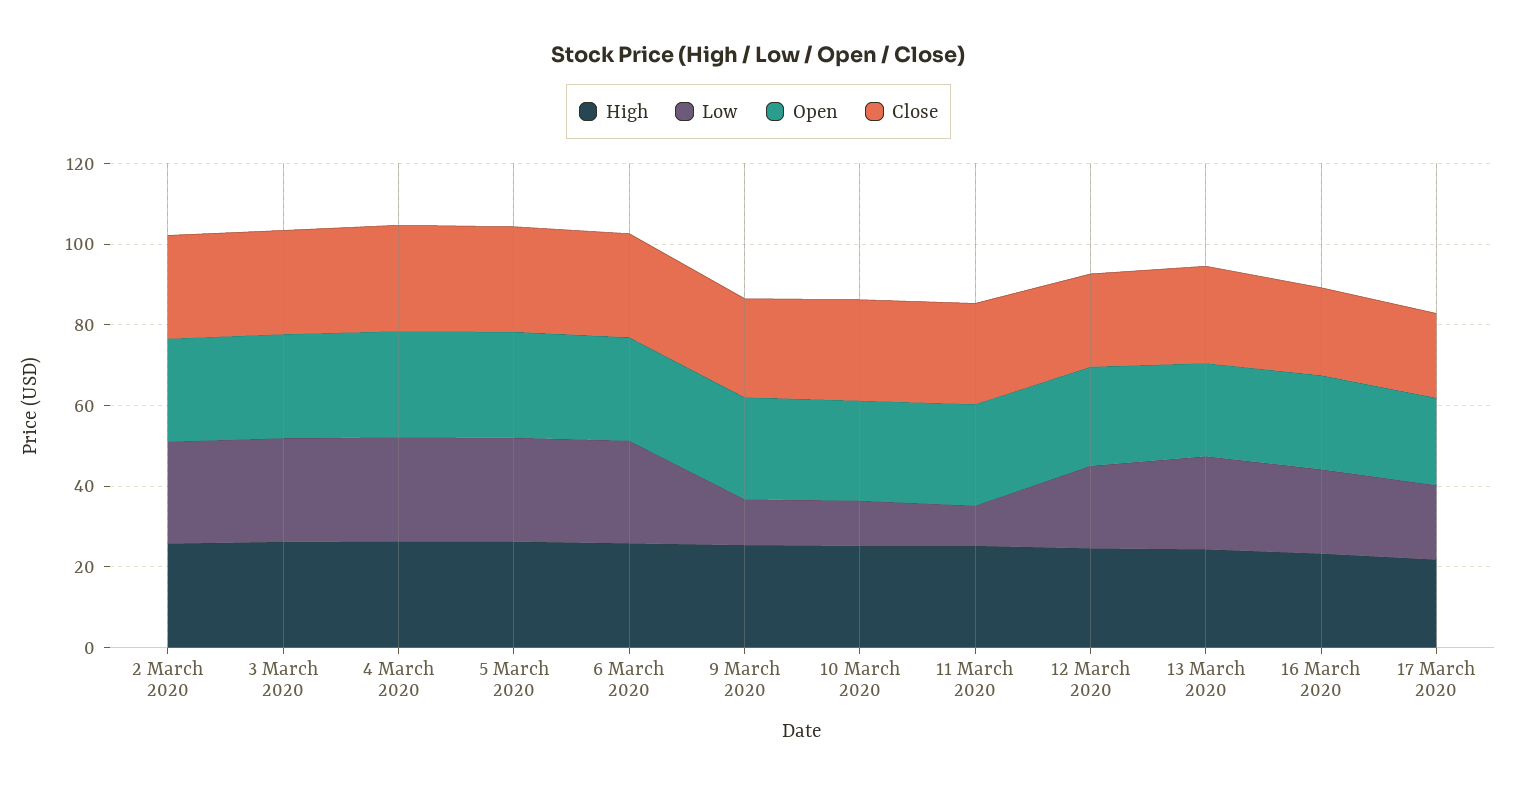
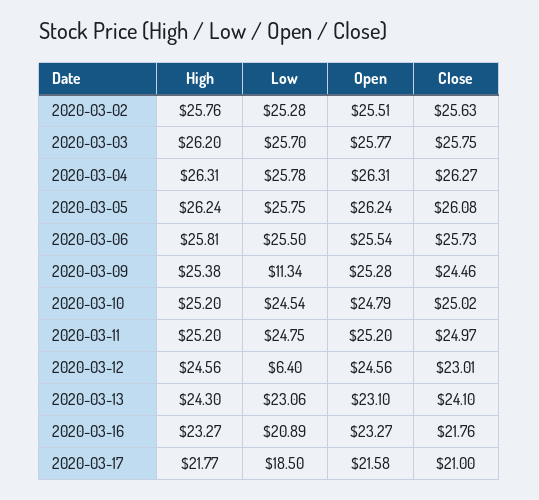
  {
    "High": {
      "2 March 2020": 25.76,
      "3 March 2020": 26.2,
      "4 March 2020": 26.31,
      "5 March 2020": 26.24,
      "6 March 2020": 25.81,
      "9 March 2020": 25.38,
      "10 March 2020": 25.2,
      "11 March 2020": 25.2,
      "12 March 2020": 24.56,
      "13 March 2020": 24.3,
      "16 March 2020": 23.27,
      "17 March 2020": 21.77
    },
    "Low": {
      "2 March 2020": 25.28,
      "3 March 2020": 25.7,
      "4 March 2020": 25.78,
      "5 March 2020": 25.75,
      "6 March 2020": 25.5,
      "9 March 2020": 11.34,
-     "10 March 2020": 10,
+     "10 March 2020": 24.54,
-     "11 March 2020": 10,
+     "11 March 2020": 24.75,
-     "12 March 2020": 20,
+     "12 March 2020": 6.4,
      "13 March 2020": 23.06,
      "16 March 2020": 20.89,
      "17 March 2020": 18.5
    },
    "Open": {
      "2 March 2020": 25.51,
      "3 March 2020": 25.77,
      "4 March 2020": 26.31,
      "5 March 2020": 26.24,
      "6 March 2020": 25.54,
      "9 March 2020": 25.28,
      "10 March 2020": 24.79,
      "11 March 2020": 25.2,
      "12 March 2020": 24.56,
      "13 March 2020": 23.1,
      "16 March 2020": 23.27,
      "17 March 2020": 21.58
    },
    "Close": {
      "2 March 2020": 25.63,
      "3 March 2020": 25.75,
      "4 March 2020": 26.27,
      "5 March 2020": 26.08,
      "6 March 2020": 25.73,
      "9 March 2020": 24.46,
      "10 March 2020": 25.02,
      "11 March 2020": 24.97,
      "12 March 2020": 23.01,
      "13 March 2020": 24.1,
      "16 March 2020": 21.76,
      "17 March 2020": 21
    }
  }

